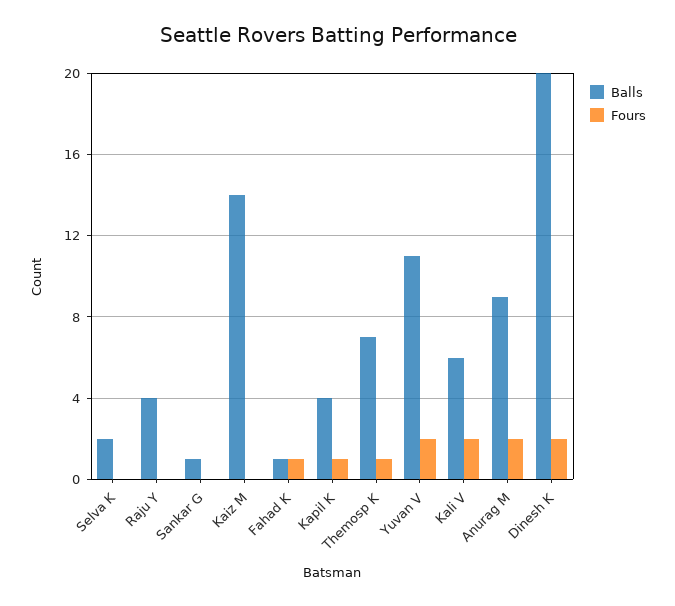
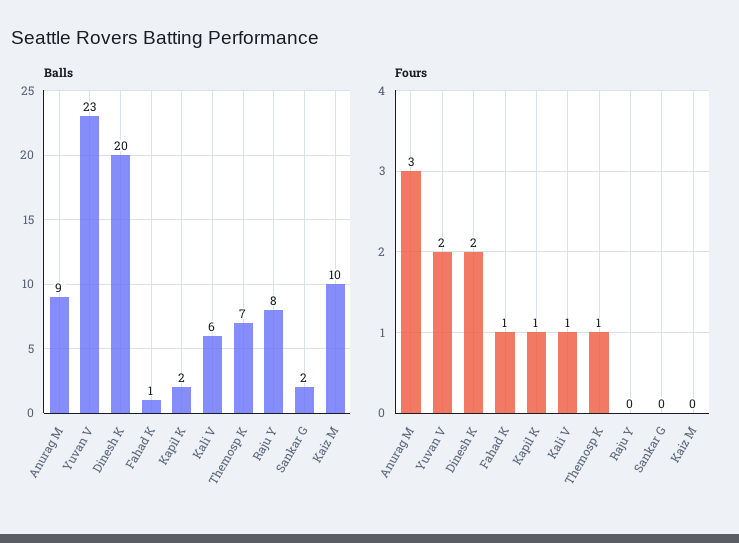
  {
    "Balls": {
-     "Selva K": 2,
-     "Raju Y": 4,
+     "Raju Y": 8,
-     "Sankar G": 1,
+     "Sankar G": 2,
-     "Kaiz M": 14,
+     "Kaiz M": 10,
      "Fahad K": 1,
-     "Kapil K": 4,
+     "Kapil K": 2,
      "Themosp K": 7,
-     "Yuvan V": 11,
+     "Yuvan V": 23,
      "Kali V": 6,
      "Anurag M": 9,
      "Dinesh K": 20
    },
    "Fours": {
-     "Selva K": 0,
      "Raju Y": 0,
      "Sankar G": 0,
      "Kaiz M": 0,
      "Fahad K": 1,
      "Kapil K": 1,
      "Themosp K": 1,
      "Yuvan V": 2,
-     "Kali V": 2,
+     "Kali V": 1,
-     "Anurag M": 2,
+     "Anurag M": 3,
      "Dinesh K": 2
    }
  }

